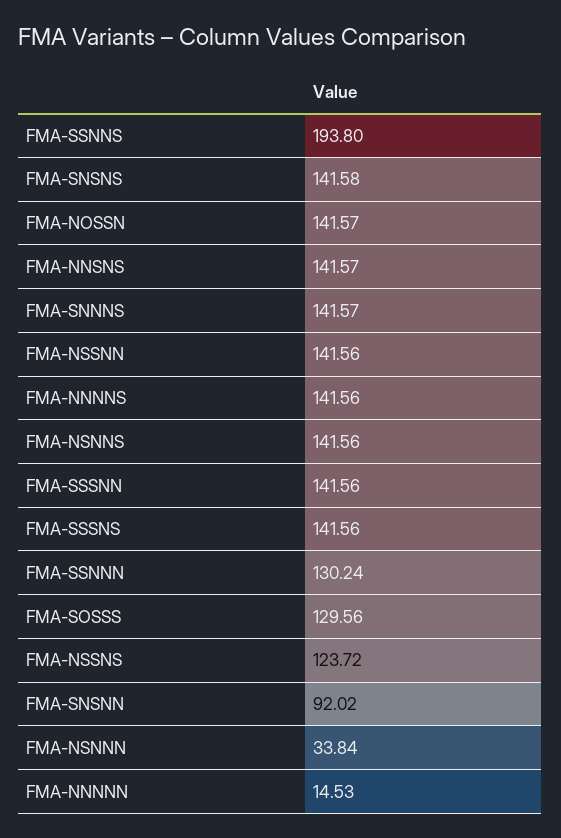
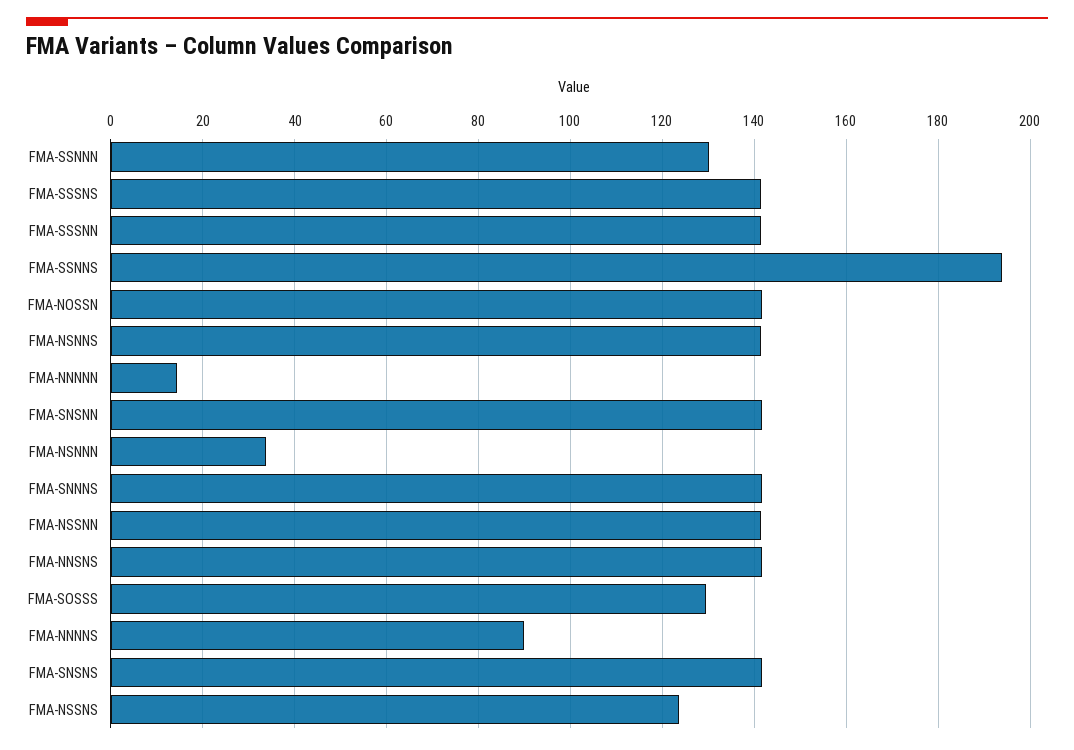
  {
    "FMA-SSNNS": 193.8,
    "FMA-SNSNS": 141.58,
    "FMA-NOSSN": 141.57,
    "FMA-NNSNS": 141.57,
    "FMA-SNNNS": 141.57,
    "FMA-NSSNN": 141.56,
-   "FMA-NNNNS": 141.56,
+   "FMA-NNNNS": 90,
    "FMA-NSNNS": 141.56,
    "FMA-SSSNN": 141.56,
    "FMA-SSSNS": 141.56,
    "FMA-SSNNN": 130.24,
    "FMA-SOSSS": 129.56,
    "FMA-NSSNS": 123.72,
-   "FMA-SNSNN": 92.02,
+   "FMA-SNSNN": 142,
    "FMA-NSNNN": 33.84,
    "FMA-NNNNN": 14.53
  }

